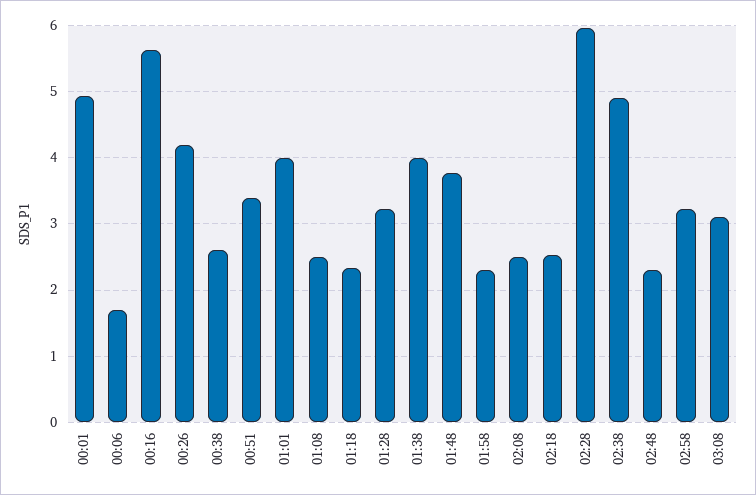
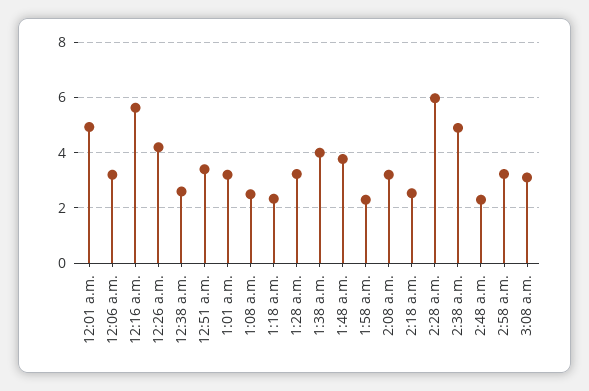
  {
    "00:01": 4.9,
-   "00:06": 1.7,
+   "00:06": 3.25,
    "00:16": 5.6,
    "00:26": 4.2,
    "00:38": 2.6,
    "00:51": 3.4,
-   "01:01": 4,
+   "01:01": 3.25,
    "01:08": 2.5,
    "01:18": 2.3,
    "01:28": 3.2,
    "01:38": 4,
    "01:48": 3.8,
    "01:58": 2.3,
-   "02:08": 2.5,
+   "02:08": 3.25,
    "02:18": 2.5,
    "02:28": 6,
    "02:38": 4.9,
    "02:48": 2.3,
    "02:58": 3.2,
    "03:08": 3.1
  }

